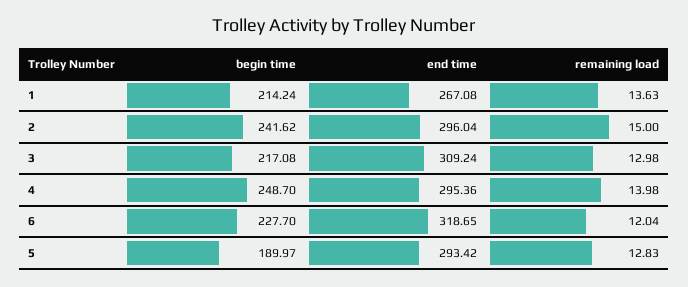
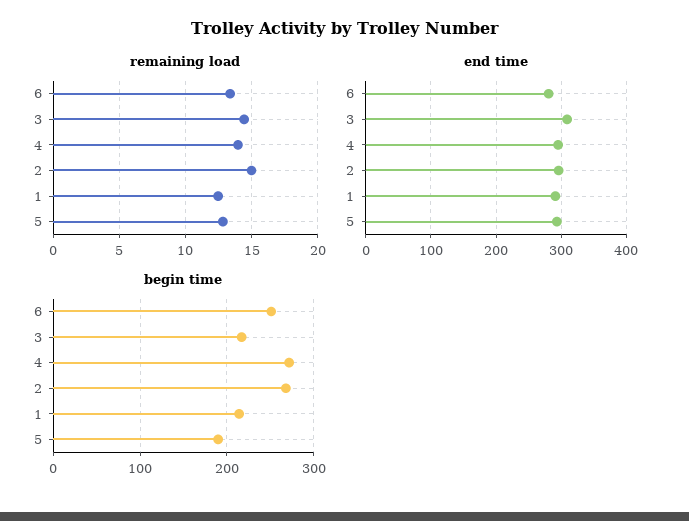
  {
    "begin time": {
      "1": 214.24,
-     "2": 241.62,
+     "2": 270,
      "3": 217.08,
-     "4": 248.7,
+     "4": 270,
-     "6": 227.7,
+     "6": 250,
      "5": 189.97
    },
    "end time": {
-     "1": 267.08,
+     "1": 290,
      "2": 296.04,
      "3": 309.24,
      "4": 295.36,
-     "6": 318.65,
+     "6": 280,
      "5": 293.42
    },
    "remaining load": {
-     "1": 13.63,
+     "1": 12.5,
      "2": 15,
-     "3": 12.98,
+     "3": 14.5,
      "4": 13.98,
-     "6": 12.04,
+     "6": 13.5,
      "5": 12.83
    }
  }

